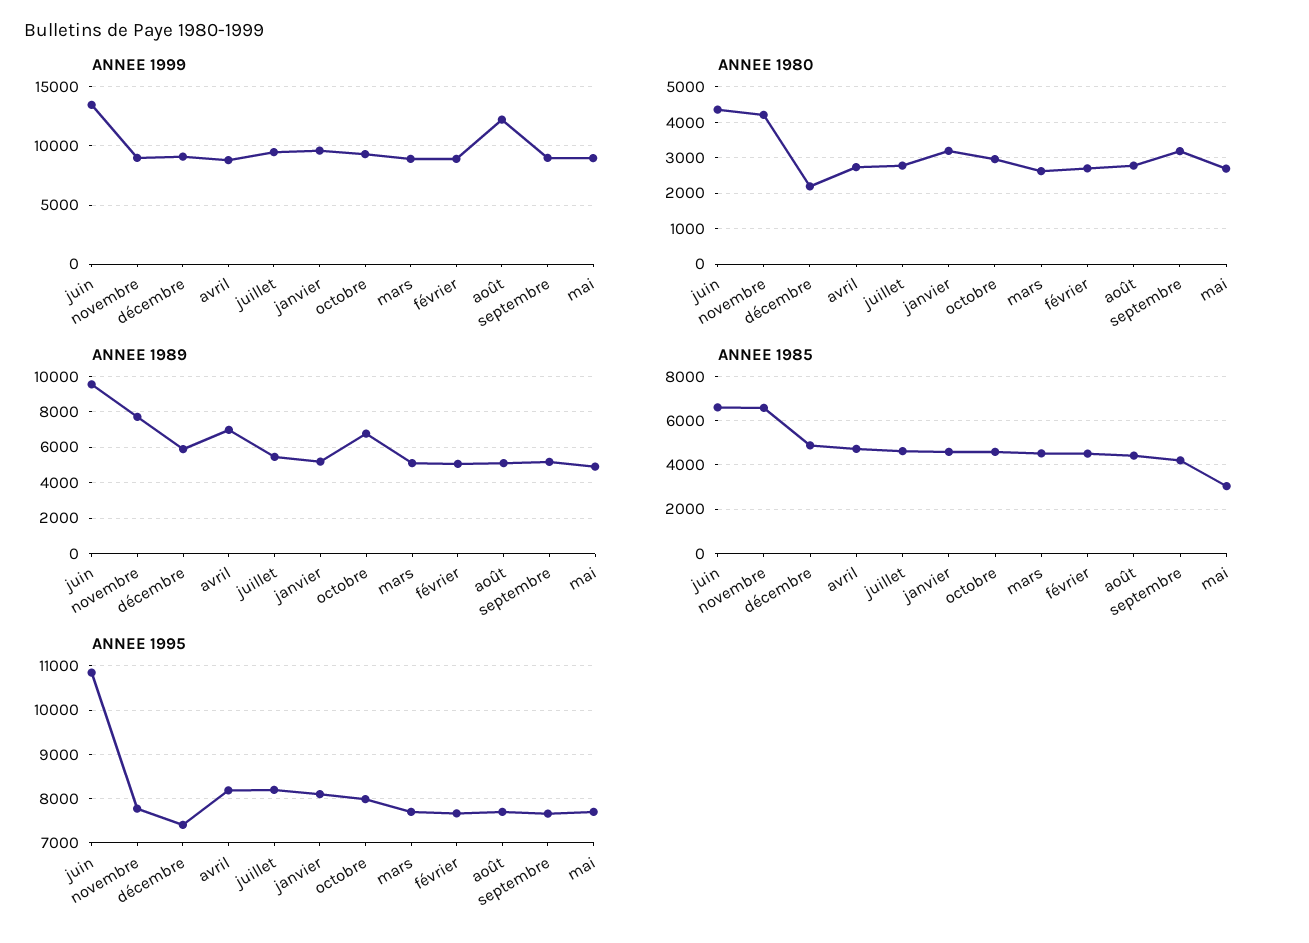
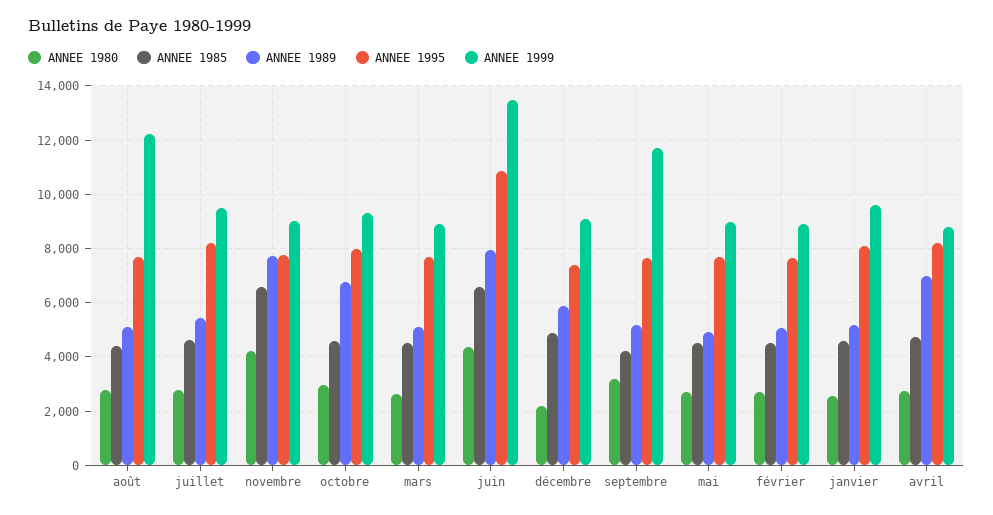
  {
    "ANNEE 1999": {
      "juin": 13500,
      "novembre": 9000,
      "décembre": 9000,
      "avril": 8750,
      "juillet": 9500,
      "janvier": 9500,
      "octobre": 9250,
      "mars": 9000,
      "février": 9000,
      "août": 12250,
-     "septembre": 9000,
+     "septembre": 11750,
      "mai": 9000
    },
    "ANNEE 1980": {
      "juin": 4400,
      "novembre": 4200,
      "décembre": 2200,
      "avril": 2800,
      "juillet": 2800,
-     "janvier": 3200,
+     "janvier": 2500,
      "octobre": 3000,
      "mars": 2600,
      "février": 2800,
      "août": 2800,
      "septembre": 3200,
      "mai": 2600
    },
    "ANNEE 1989": {
-     "juin": 9500,
+     "juin": 8000,
      "novembre": 7750,
      "décembre": 6000,
      "avril": 7000,
      "juillet": 5500,
      "janvier": 5250,
      "octobre": 6750,
      "mars": 5000,
      "février": 5000,
      "août": 5000,
      "septembre": 5250,
      "mai": 5000
    },
    "ANNEE 1985": {
      "juin": 6500,
      "novembre": 6500,
      "décembre": 5000,
      "avril": 4750,
      "juillet": 4500,
      "janvier": 4500,
      "octobre": 4500,
      "mars": 4500,
      "février": 4500,
      "août": 4500,
      "septembre": 4250,
-     "mai": 3000
+     "mai": 4500
    },
    "ANNEE 1995": {
      "juin": 10800,
      "novembre": 7800,
      "décembre": 7400,
      "avril": 8200,
      "juillet": 8200,
      "janvier": 8200,
      "octobre": 8000,
      "mars": 7800,
      "février": 7600,
      "août": 7800,
      "septembre": 7600,
      "mai": 7800
    }
  }

